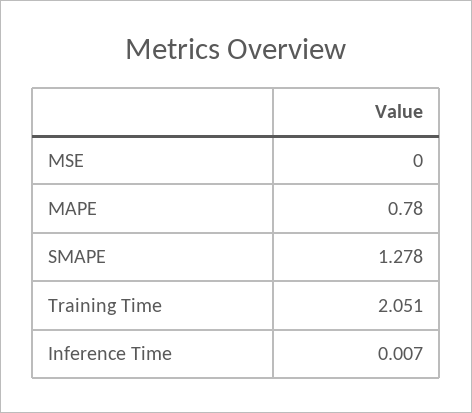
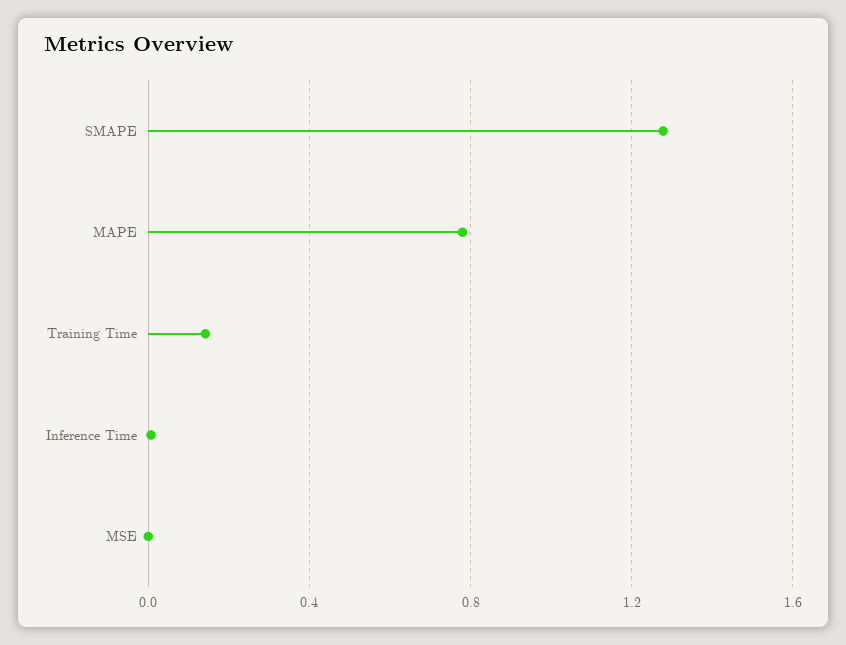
  {
    "MSE": 0,
    "MAPE": 0.78,
    "SMAPE": 1.278,
-   "Training Time": 2.051,
+   "Training Time": 0.15,
    "Inference Time": 0.007
  }

